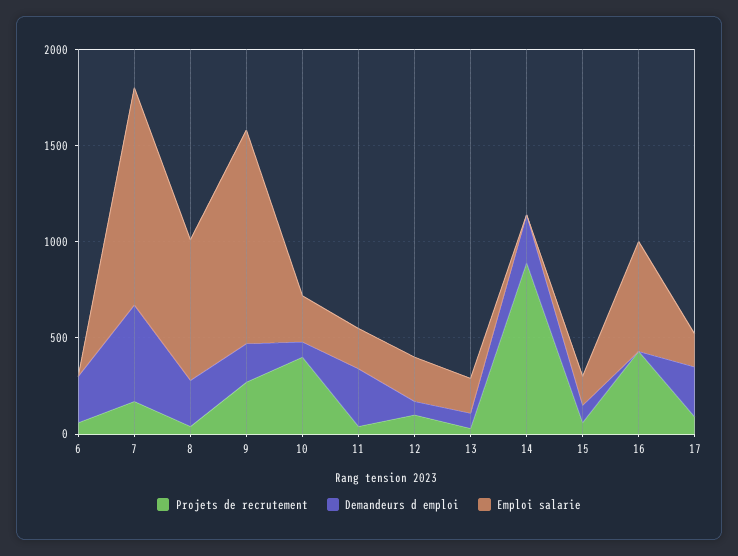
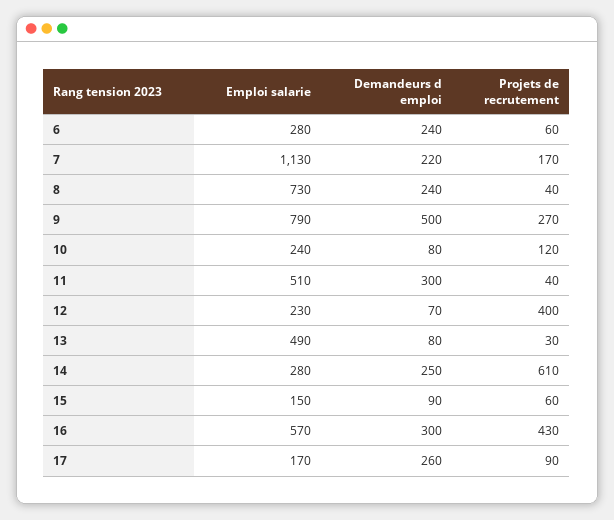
  {
    "Projets de recrutement": {
      "6": 60,
      "7": 170,
      "8": 40,
      "9": 270,
-     "10": 400,
+     "10": 120,
      "11": 40,
-     "12": 100,
+     "12": 400,
      "13": 30,
-     "14": 900,
+     "14": 610,
      "15": 60,
      "16": 430,
      "17": 90
    },
    "Demandeurs d emploi": {
      "6": 240,
-     "7": 500,
+     "7": 220,
      "8": 240,
-     "9": 200,
+     "9": 500,
      "10": 80,
      "11": 300,
      "12": 70,
      "13": 80,
      "14": 250,
      "15": 90,
-     "16": 0,
+     "16": 300,
      "17": 260
    },
    "Emploi salarie": {
-     "6": 0,
+     "6": 280,
      "7": 1130,
      "8": 730,
-     "9": 1100,
+     "9": 790,
      "10": 240,
-     "11": 200,
+     "11": 510,
      "12": 230,
-     "13": 200,
+     "13": 490,
-     "14": 0,
+     "14": 280,
      "15": 150,
      "16": 570,
      "17": 170
    }
  }

